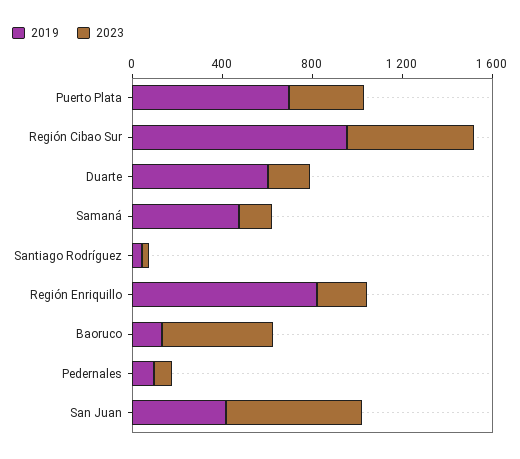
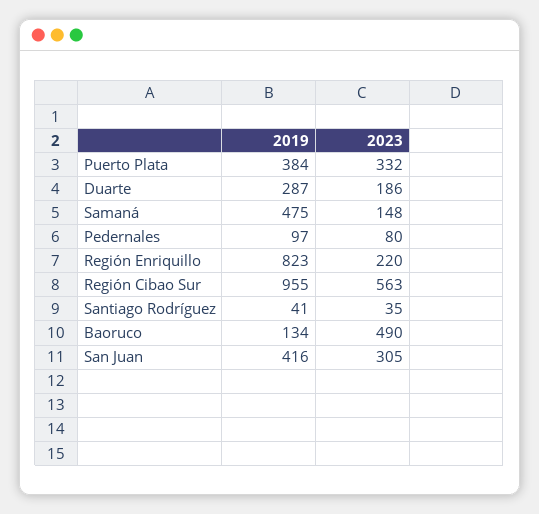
  {
    "2019": {
-     "Puerto Plata": 700,
+     "Puerto Plata": 384,
      "Región Cibao Sur": 955,
-     "Duarte": 600,
+     "Duarte": 287,
      "Samaná": 475,
      "Santiago Rodríguez": 41,
      "Región Enriquillo": 823,
      "Baoruco": 134,
      "Pedernales": 97,
      "San Juan": 416
    },
    "2023": {
      "Puerto Plata": 332,
      "Región Cibao Sur": 563,
      "Duarte": 186,
      "Samaná": 148,
      "Santiago Rodríguez": 35,
      "Región Enriquillo": 220,
      "Baoruco": 490,
      "Pedernales": 80,
-     "San Juan": 600
+     "San Juan": 305
    }
  }

